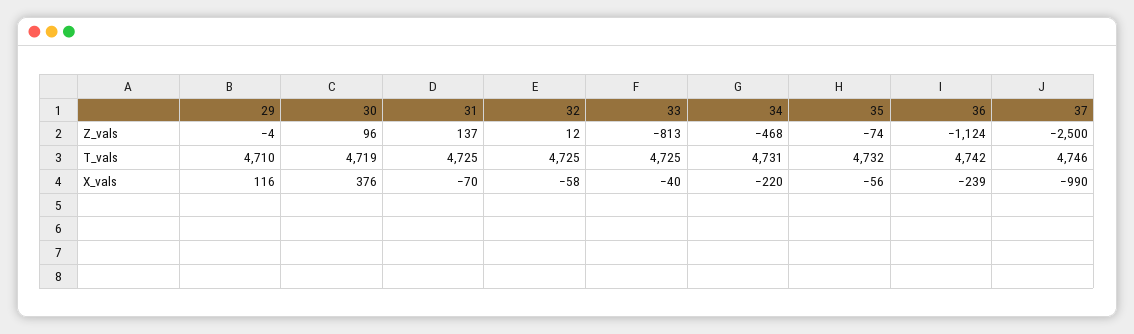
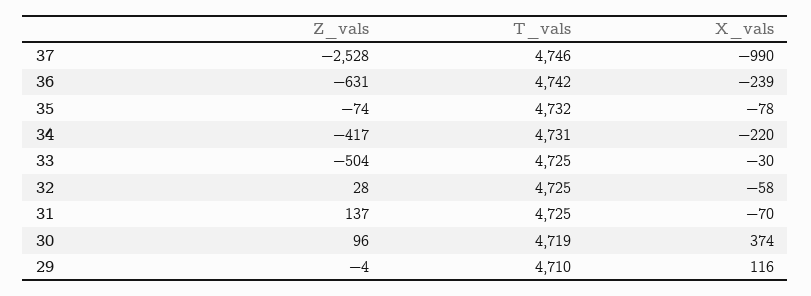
  {
    "29": {
      "Z_vals": -4,
      "T_vals": 4710,
      "X_vals": 116
    },
    "30": {
      "Z_vals": 96,
      "T_vals": 4719,
-     "X_vals": 376
+     "X_vals": 374
    },
    "31": {
      "Z_vals": 137,
      "T_vals": 4725,
      "X_vals": -70
    },
    "32": {
-     "Z_vals": 12,
+     "Z_vals": 28,
      "T_vals": 4725,
      "X_vals": -58
    },
    "33": {
-     "Z_vals": -813,
+     "Z_vals": -504,
      "T_vals": 4725,
-     "X_vals": -40
+     "X_vals": -30
    },
    "34": {
-     "Z_vals": -468,
+     "Z_vals": -417,
      "T_vals": 4731,
      "X_vals": -220
    },
    "35": {
      "Z_vals": -74,
      "T_vals": 4732,
-     "X_vals": -56
+     "X_vals": -78
    },
    "36": {
-     "Z_vals": -1124,
+     "Z_vals": -631,
      "T_vals": 4742,
      "X_vals": -239
    },
    "37": {
-     "Z_vals": -2500,
+     "Z_vals": -2528,
      "T_vals": 4746,
      "X_vals": -990
    }
  }

